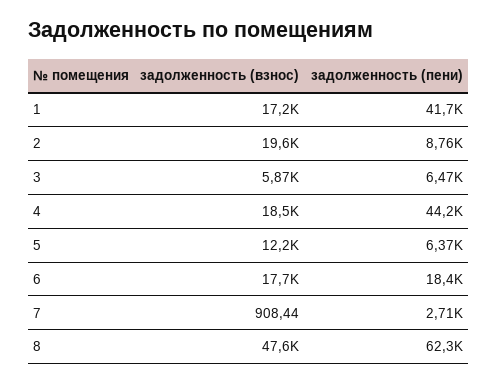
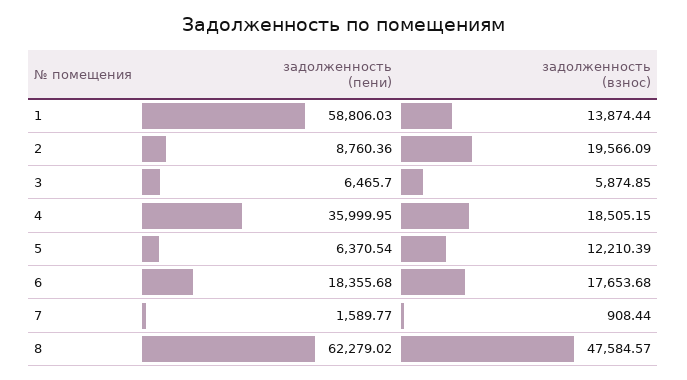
  {
    "задолженность (взнос)": {
-     "1": 17200,
+     "1": 13874.44,
      "2": 19566.09,
      "3": 5874.85,
      "4": 18505.15,
      "5": 12210.39,
      "6": 17653.68,
      "7": 908.44,
      "8": 47584.57
    },
    "задолженность (пени)": {
-     "1": 41700,
+     "1": 58806.03,
      "2": 8760.36,
      "3": 6465.7,
-     "4": 44200,
+     "4": 35999.95,
      "5": 6370.54,
      "6": 18355.68,
-     "7": 2710,
+     "7": 1589.77,
      "8": 62279.02
    }
  }

